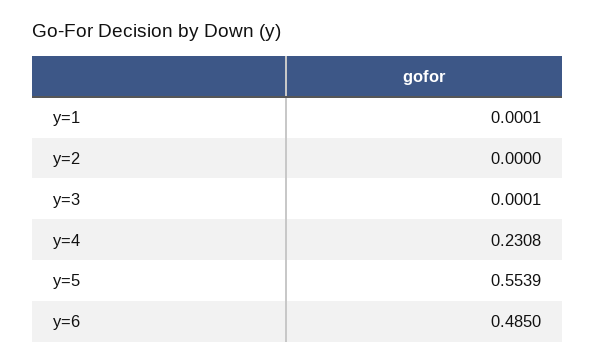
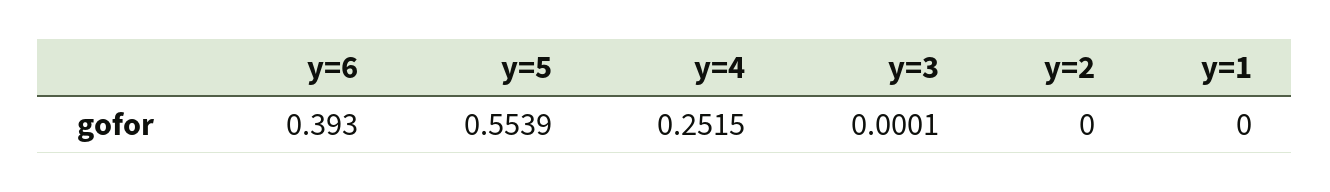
  {
-   "y=1": 0.0001,
+   "y=1": 0,
    "y=2": 0,
    "y=3": 0.0001,
-   "y=4": 0.2308,
+   "y=4": 0.2515,
    "y=5": 0.5539,
-   "y=6": 0.485
+   "y=6": 0.393
  }

